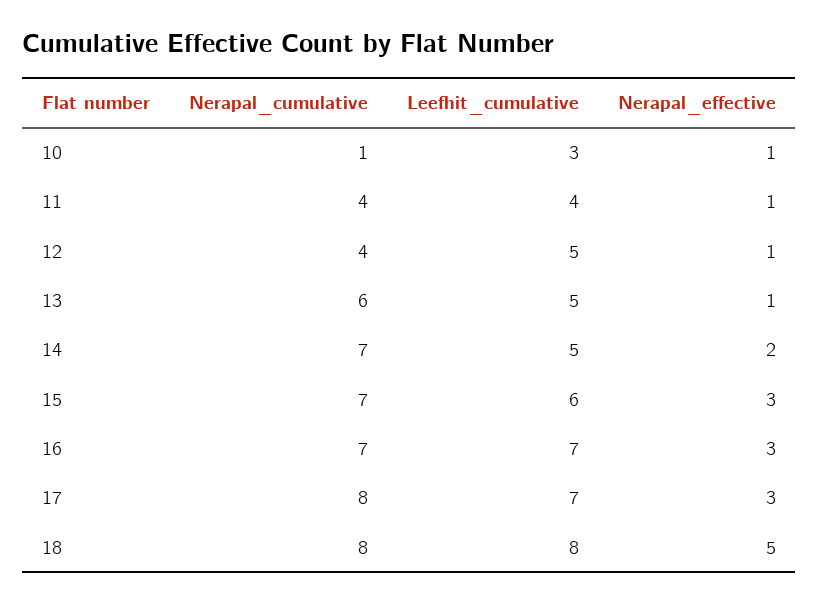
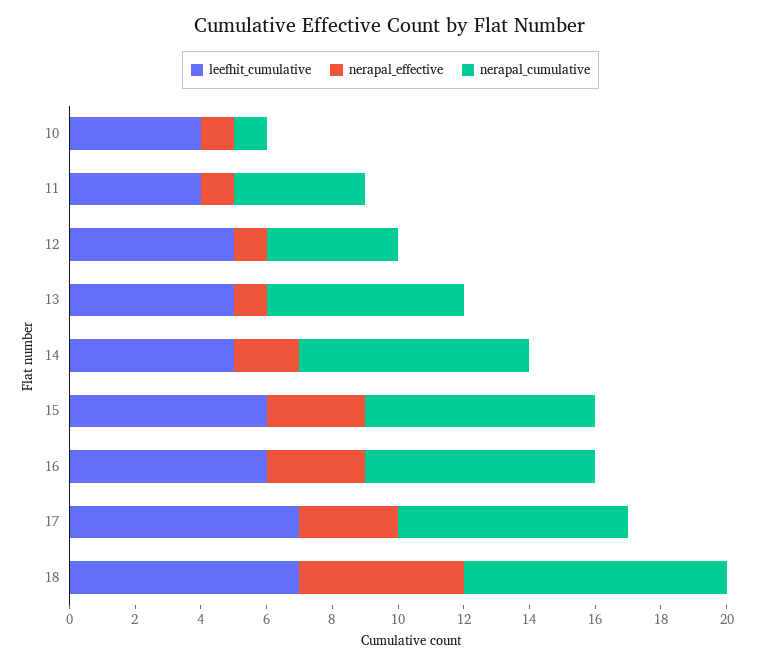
  {
    "Nerapal_cumulative": {
      "10": 1,
      "11": 4,
      "12": 4,
      "13": 6,
      "14": 7,
      "15": 7,
      "16": 7,
-     "17": 8,
+     "17": 7,
      "18": 8
    },
    "Leefhit_cumulative": {
-     "10": 3,
+     "10": 4,
      "11": 4,
      "12": 5,
      "13": 5,
      "14": 5,
      "15": 6,
-     "16": 7,
+     "16": 6,
      "17": 7,
-     "18": 8
+     "18": 7
    },
    "Nerapal_effective": {
      "10": 1,
      "11": 1,
      "12": 1,
      "13": 1,
      "14": 2,
      "15": 3,
      "16": 3,
      "17": 3,
      "18": 5
    }
  }

